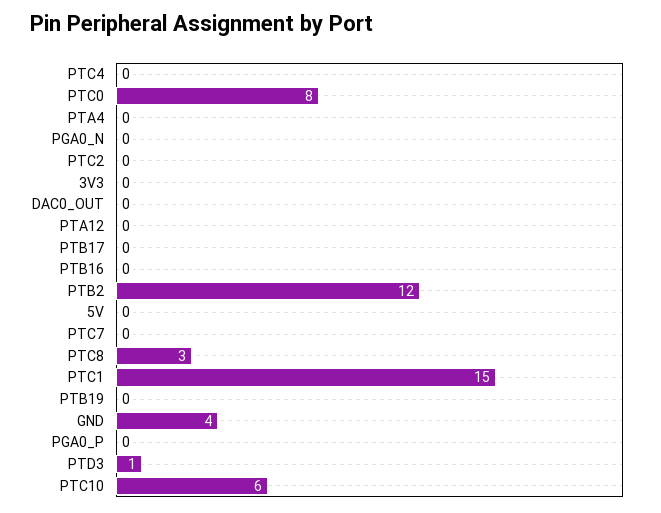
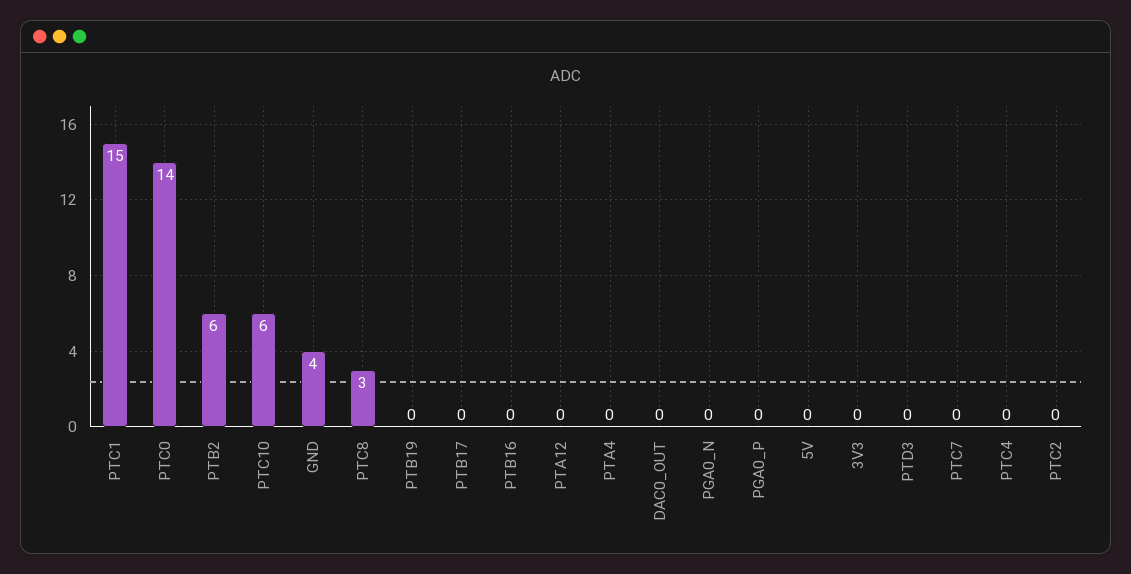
  {
    "PTC4": 0,
-   "PTC0": 8,
+   "PTC0": 14,
    "PTA4": 0,
    "PGA0_N": 0,
    "PTC2": 0,
    "3V3": 0,
    "DAC0_OUT": 0,
    "PTA12": 0,
    "PTB17": 0,
    "PTB16": 0,
-   "PTB2": 12,
+   "PTB2": 6,
    "5V": 0,
    "PTC7": 0,
    "PTC8": 3,
    "PTC1": 15,
    "PTB19": 0,
    "GND": 4,
    "PGA0_P": 0,
-   "PTD3": 1,
+   "PTD3": 0,
    "PTC10": 6
  }

